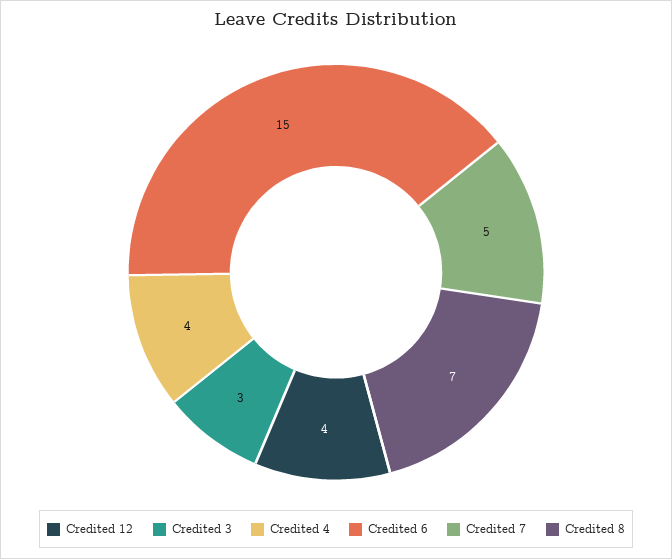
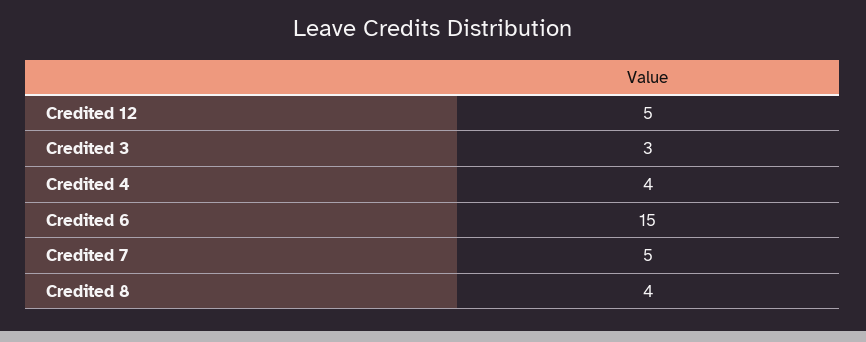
  {
-   "Credited 12": 4,
+   "Credited 12": 5,
    "Credited 3": 3,
    "Credited 4": 4,
    "Credited 6": 15,
    "Credited 7": 5,
-   "Credited 8": 7
+   "Credited 8": 4
  }

